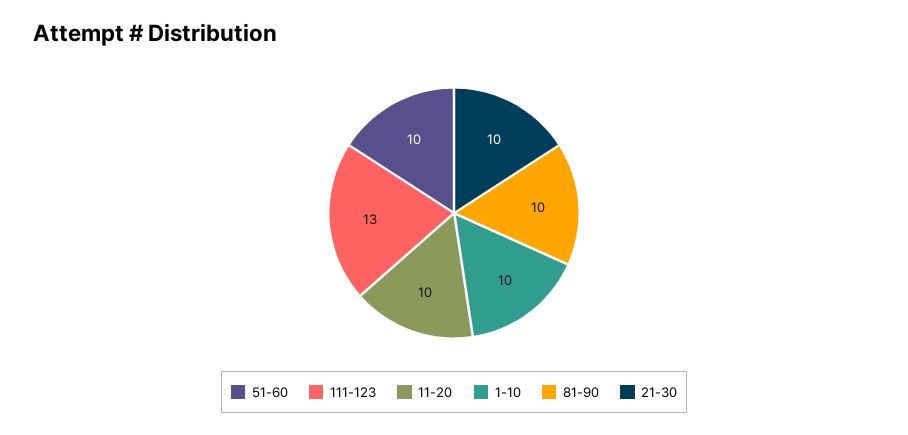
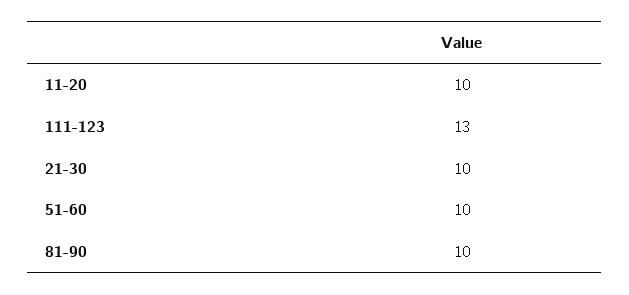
  {
    "51-60": 10,
    "111-123": 13,
    "11-20": 10,
-   "1-10": 10,
    "81-90": 10,
    "21-30": 10
  }

